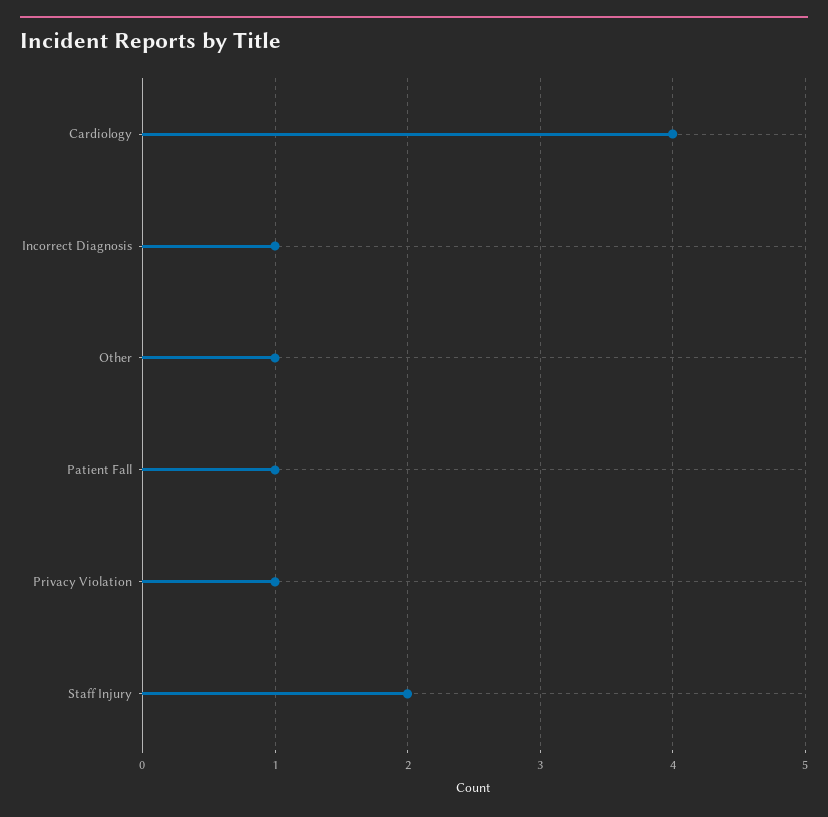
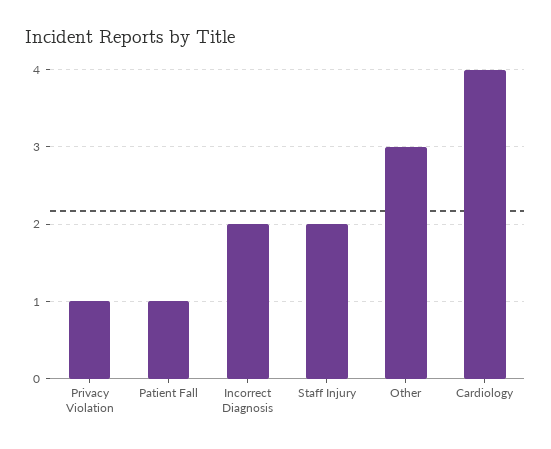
  {
    "Cardiology": 4,
-   "Incorrect Diagnosis": 1,
+   "Incorrect Diagnosis": 2,
-   "Other": 1,
+   "Other": 3,
    "Patient Fall": 1,
    "Privacy Violation": 1,
    "Staff Injury": 2
  }

